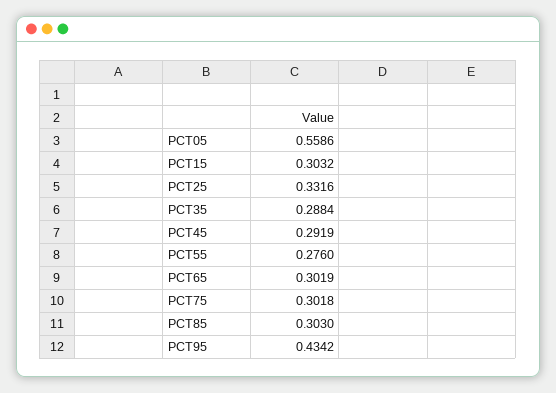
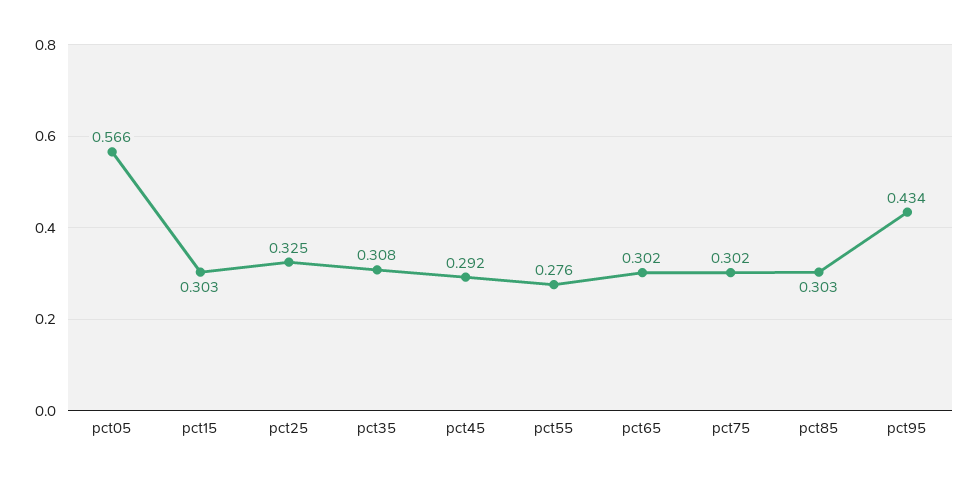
  {
-   "PCT05": 0.5586,
+   "PCT05": 0.566,
    "PCT15": 0.3032,
-   "PCT25": 0.3316,
+   "PCT25": 0.325,
-   "PCT35": 0.2884,
+   "PCT35": 0.308,
    "PCT45": 0.2919,
    "PCT55": 0.276,
    "PCT65": 0.3019,
    "PCT75": 0.3018,
    "PCT85": 0.303,
    "PCT95": 0.4342
  }

